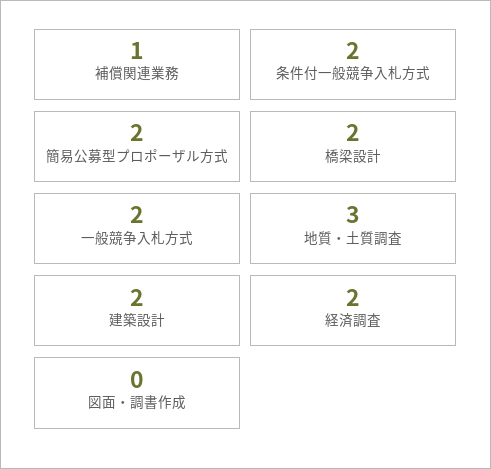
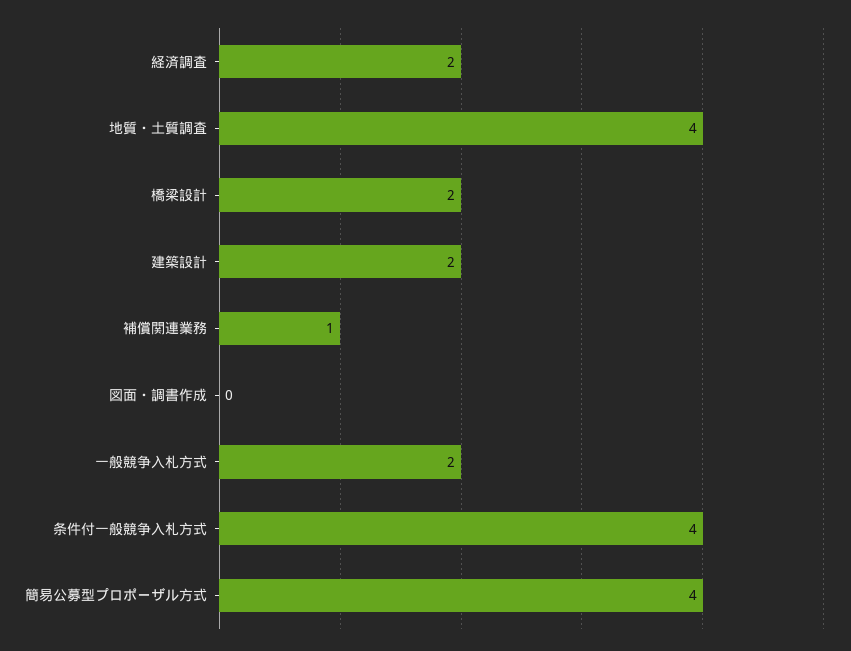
  {
    "補償関連業務": 1,
-   "条件付一般競争入札方式": 2,
+   "条件付一般競争入札方式": 4,
-   "簡易公募型プロポーザル方式": 2,
+   "簡易公募型プロポーザル方式": 4,
    "橋梁設計": 2,
    "一般競争入札方式": 2,
-   "地質・土質調査": 3,
+   "地質・土質調査": 4,
    "建築設計": 2,
    "経済調査": 2,
    "図面・調書作成": 0
  }

